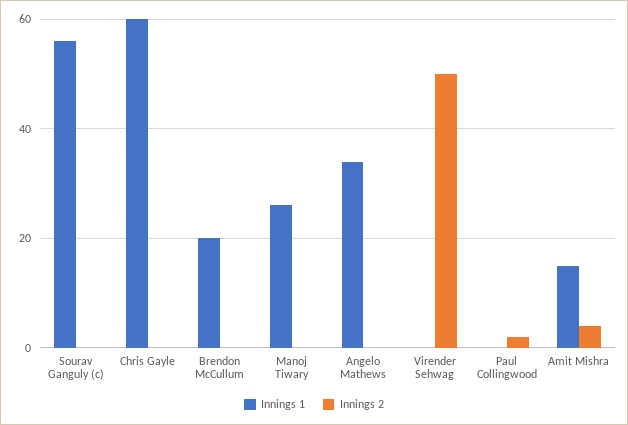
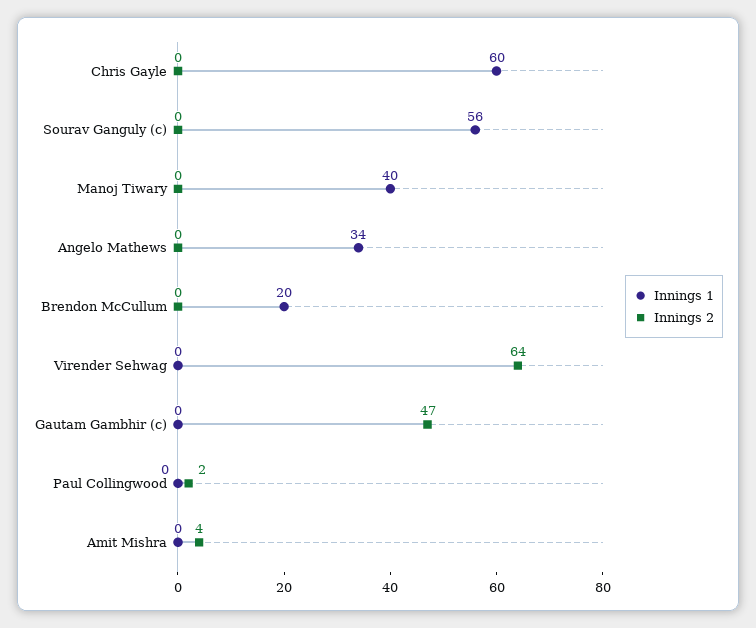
  {
    "Innings 1": {
      "Sourav Ganguly (c)": 56,
      "Chris Gayle": 60,
      "Brendon McCullum": 20,
-     "Manoj Tiwary": 25,
+     "Manoj Tiwary": 40,
      "Angelo Mathews": 34,
      "Virender Sehwag": 0,
      "Paul Collingwood": 0,
-     "Amit Mishra": 15
+     "Amit Mishra": 0,
+     "Gautam Gambhir (c)": 0
    },
    "Innings 2": {
      "Sourav Ganguly (c)": 0,
      "Chris Gayle": 0,
      "Brendon McCullum": 0,
      "Manoj Tiwary": 0,
      "Angelo Mathews": 0,
-     "Virender Sehwag": 50,
+     "Virender Sehwag": 64,
      "Paul Collingwood": 2,
-     "Amit Mishra": 4
+     "Amit Mishra": 4,
+     "Gautam Gambhir (c)": 47
    }
  }

